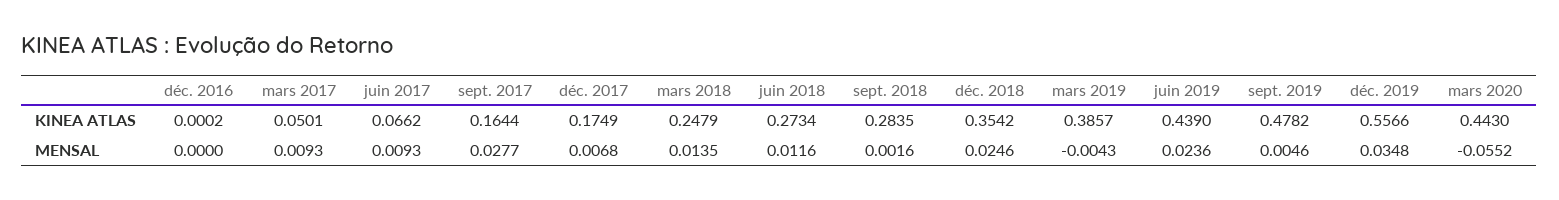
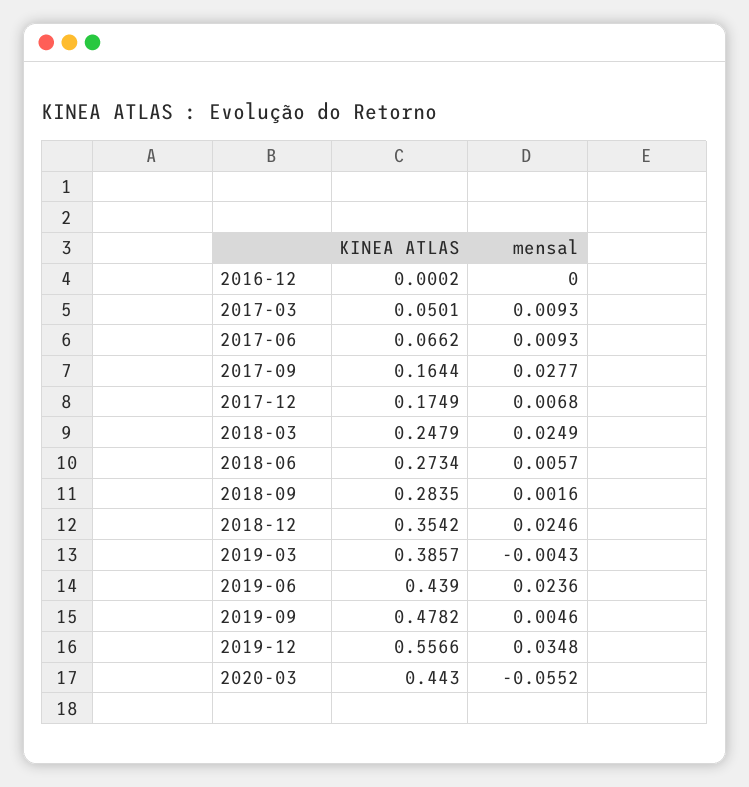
  {
    "déc. 2016": {
      "KINEA ATLAS": 0.0002,
      "MENSAL": 0
    },
    "mars 2017": {
      "KINEA ATLAS": 0.0501,
      "MENSAL": 0.0093
    },
    "juin 2017": {
      "KINEA ATLAS": 0.0662,
      "MENSAL": 0.0093
    },
    "sept. 2017": {
      "KINEA ATLAS": 0.1644,
      "MENSAL": 0.0277
    },
    "déc. 2017": {
      "KINEA ATLAS": 0.1749,
      "MENSAL": 0.0068
    },
    "mars 2018": {
      "KINEA ATLAS": 0.2479,
-     "MENSAL": 0.0135
+     "MENSAL": 0.0249
    },
    "juin 2018": {
      "KINEA ATLAS": 0.2734,
-     "MENSAL": 0.0116
+     "MENSAL": 0.0057
    },
    "sept. 2018": {
      "KINEA ATLAS": 0.2835,
      "MENSAL": 0.0016
    },
    "déc. 2018": {
      "KINEA ATLAS": 0.3542,
      "MENSAL": 0.0246
    },
    "mars 2019": {
      "KINEA ATLAS": 0.3857,
      "MENSAL": -0.0043
    },
    "juin 2019": {
      "KINEA ATLAS": 0.439,
      "MENSAL": 0.0236
    },
    "sept. 2019": {
      "KINEA ATLAS": 0.4782,
      "MENSAL": 0.0046
    },
    "déc. 2019": {
      "KINEA ATLAS": 0.5566,
      "MENSAL": 0.0348
    },
    "mars 2020": {
      "KINEA ATLAS": 0.443,
      "MENSAL": -0.0552
    }
  }

